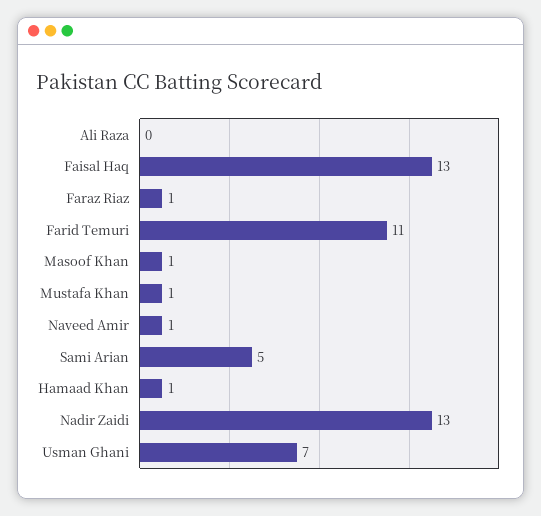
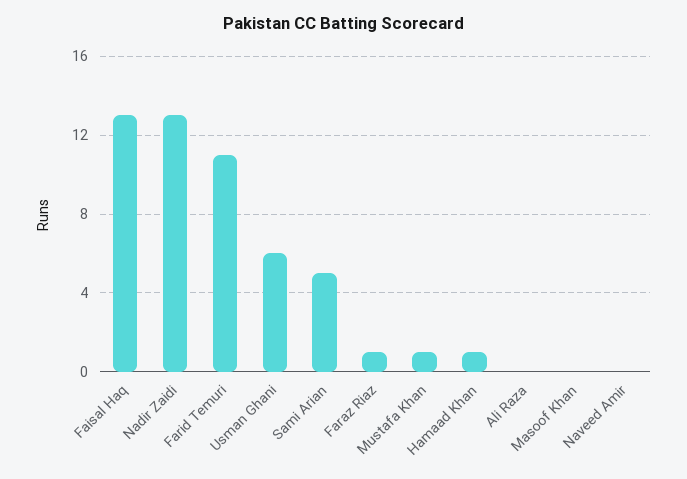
  {
    "Ali Raza": 0,
    "Faisal Haq": 13,
    "Faraz Riaz": 1,
    "Farid Temuri": 11,
-   "Masoof Khan": 1,
+   "Masoof Khan": 0,
    "Mustafa Khan": 1,
-   "Naveed Amir": 1,
+   "Naveed Amir": 0,
    "Sami Arian": 5,
    "Hamaad Khan": 1,
    "Nadir Zaidi": 13,
-   "Usman Ghani": 7
+   "Usman Ghani": 6
  }

